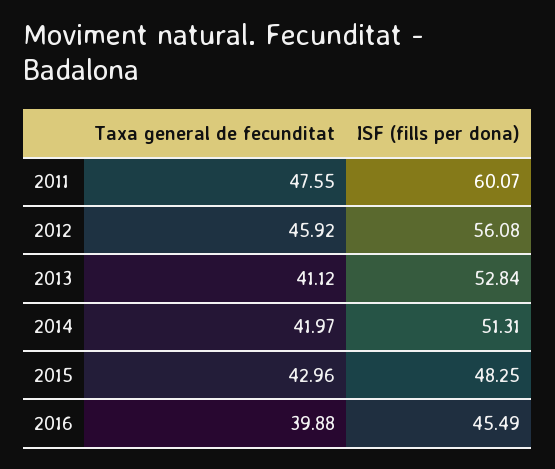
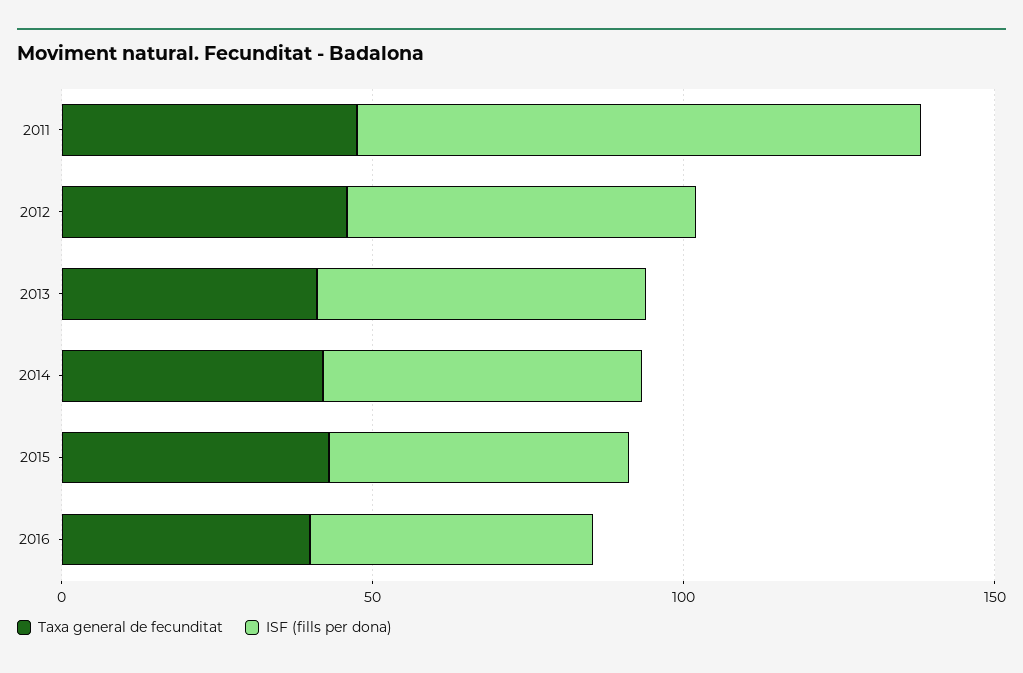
  {
    "Taxa general de fecunditat": {
      "2011": 47.55,
      "2012": 45.92,
      "2013": 41.12,
      "2014": 41.97,
      "2015": 42.96,
      "2016": 39.88
    },
    "ISF (fills per dona)": {
-     "2011": 60.07,
+     "2011": 90,
      "2012": 56.08,
      "2013": 52.84,
      "2014": 51.31,
      "2015": 48.25,
      "2016": 45.49
    }
  }

